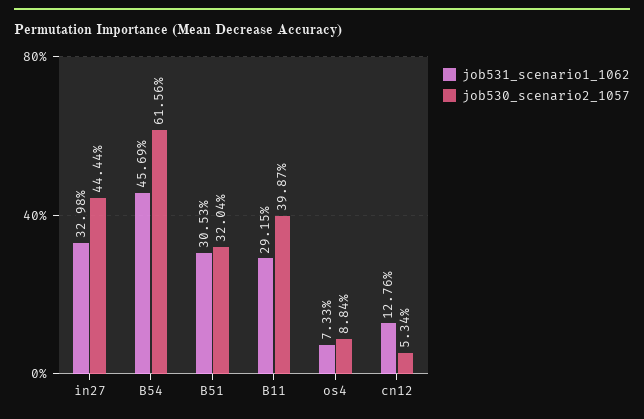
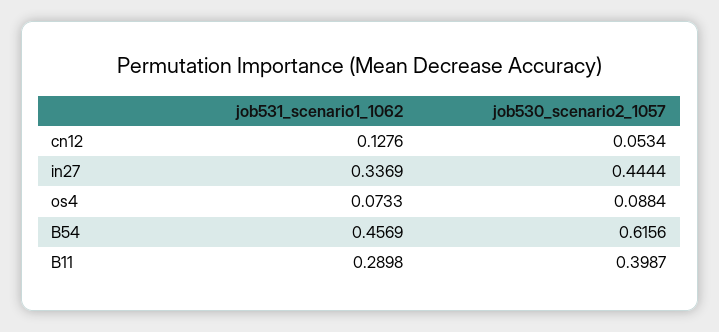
  {
    "job531_scenario1_1062": {
-     "in27": 0.3298,
+     "in27": 0.3369,
      "B54": 0.4569,
-     "B51": 0.3053,
-     "B11": 0.2915,
+     "B11": 0.2898,
      "os4": 0.0733,
      "cn12": 0.1276
    },
    "job530_scenario2_1057": {
      "in27": 0.4444,
      "B54": 0.6156,
-     "B51": 0.3204,
      "B11": 0.3987,
      "os4": 0.0884,
      "cn12": 0.0534
    }
  }

